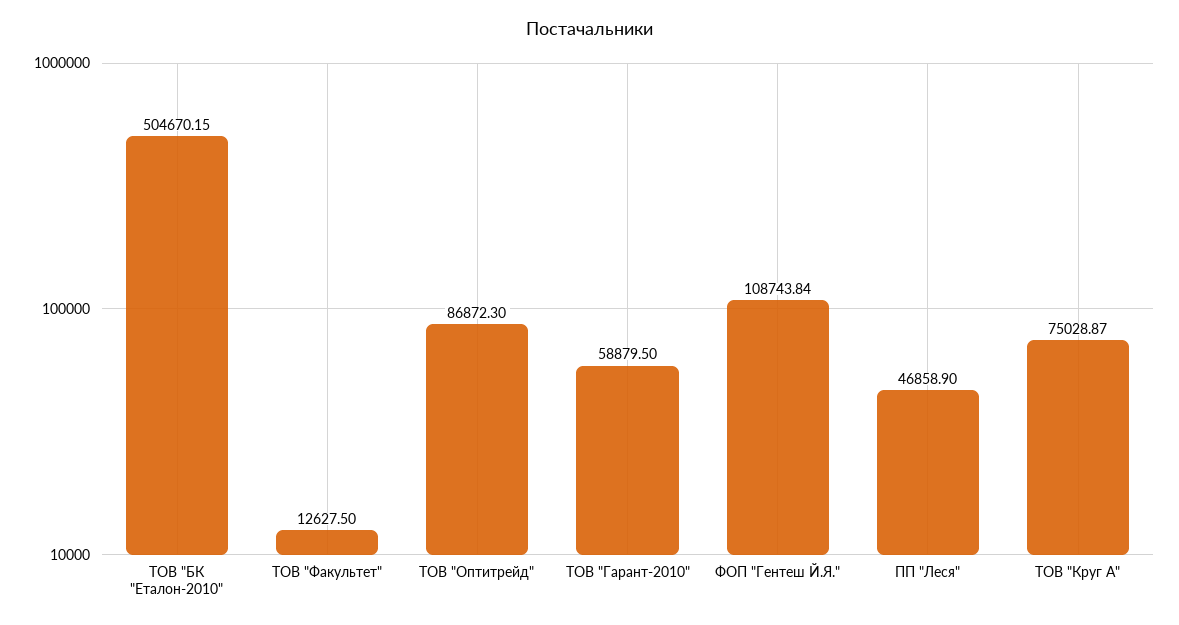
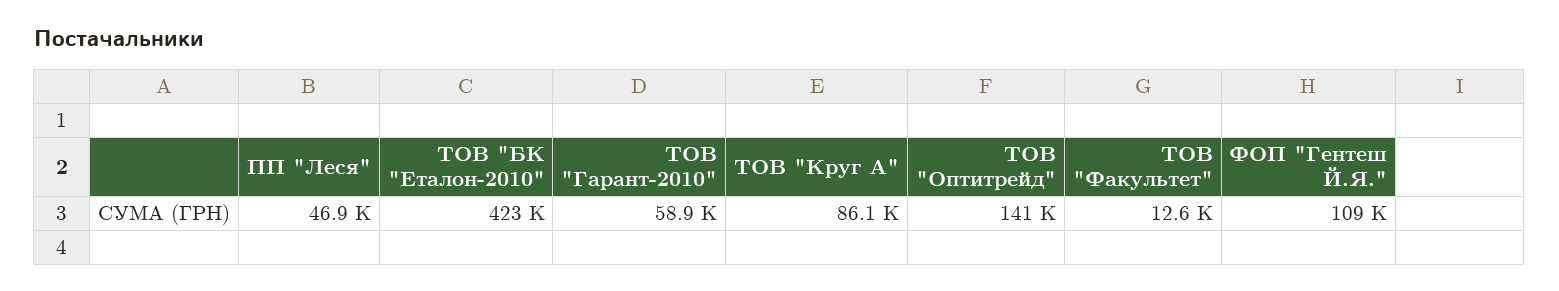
  {
-   "ТОВ \"БК \"Еталон-2010\"": 504670.15,
+   "ТОВ \"БК \"Еталон-2010\"": 423000,
    "ТОВ \"Факультет\"": 12627.5,
-   "ТОВ \"Оптитрейд\"": 86872.3,
+   "ТОВ \"Оптитрейд\"": 141000,
    "ТОВ \"Гарант-2010\"": 58879.5,
    "ФОП \"Гентеш Й.Я.\"": 108743.84,
    "ПП \"Леся\"": 46858.9,
-   "ТОВ \"Круг А\"": 75028.87
+   "ТОВ \"Круг А\"": 86100
  }

